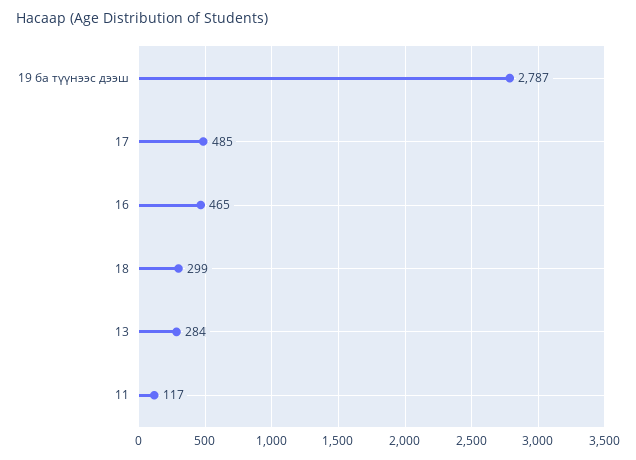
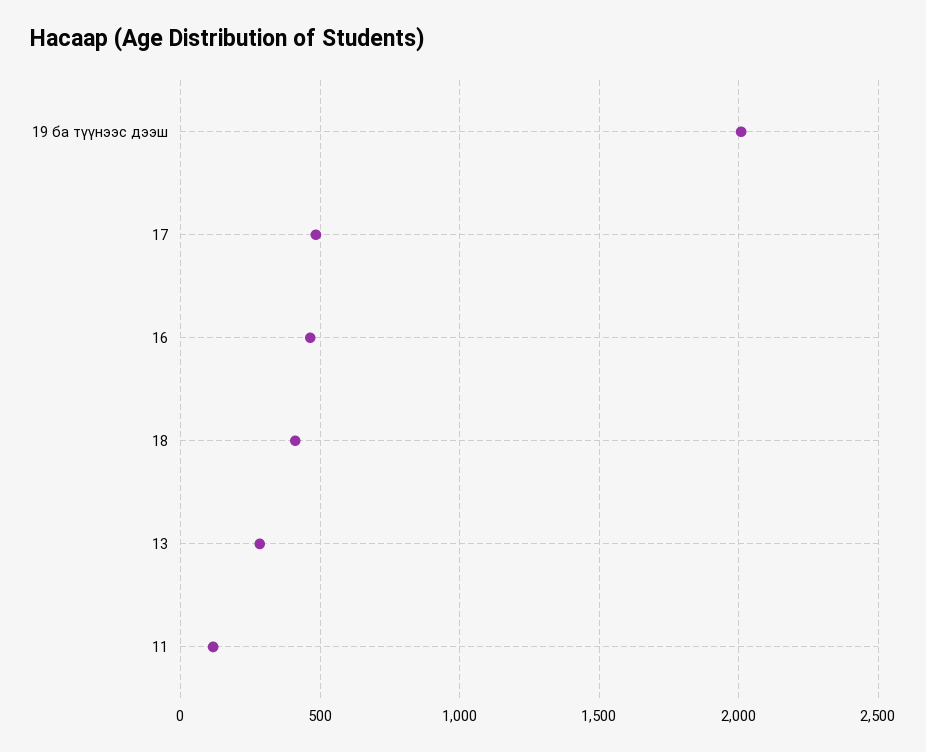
  {
-   "19 ба түүнээс дээш": 2787,
+   "19 ба түүнээс дээш": 2000,
    "17": 485,
    "16": 465,
-   "18": 299,
+   "18": 400,
    "13": 284,
    "11": 117
  }

